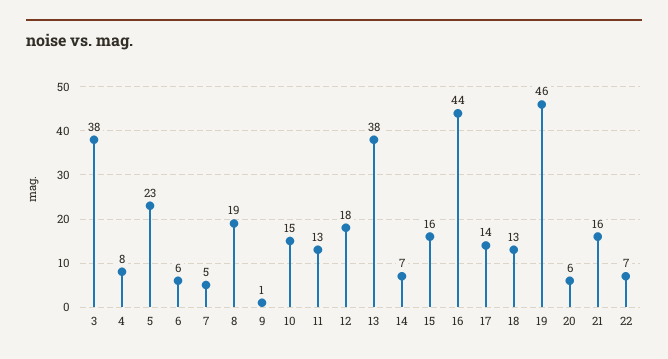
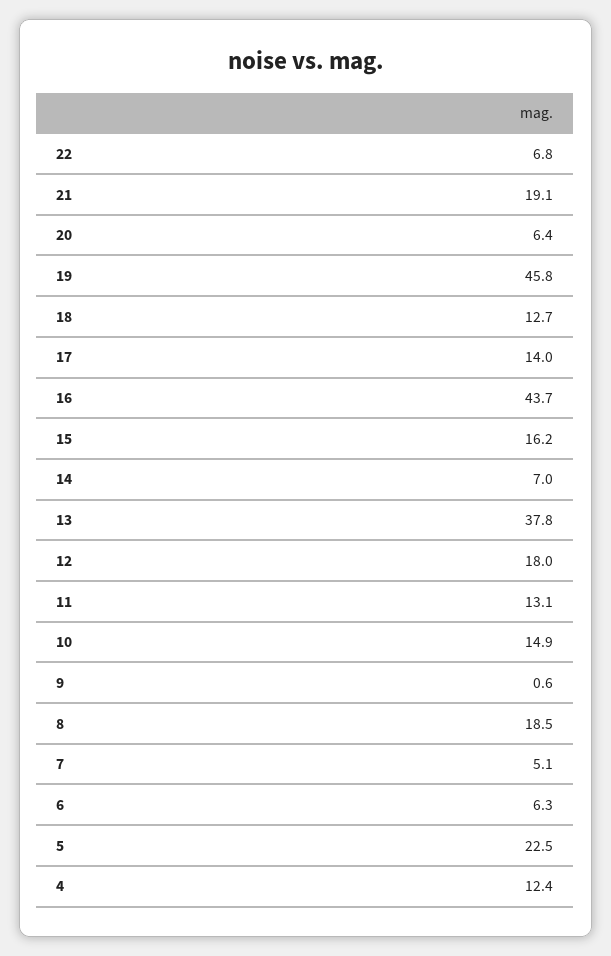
  {
-   "3": 38,
-   "4": 8,
+   "4": 12.4,
    "5": 22.5,
    "6": 6.3,
    "7": 5.1,
    "8": 18.5,
    "9": 0.6,
    "10": 14.9,
    "11": 13.1,
    "12": 18,
    "13": 37.8,
    "14": 7,
    "15": 16.2,
    "16": 43.7,
    "17": 14,
    "18": 12.7,
    "19": 45.8,
    "20": 6.4,
-   "21": 16,
+   "21": 19.1,
    "22": 6.8
  }

